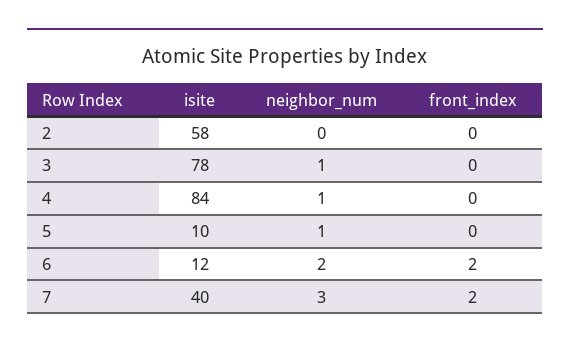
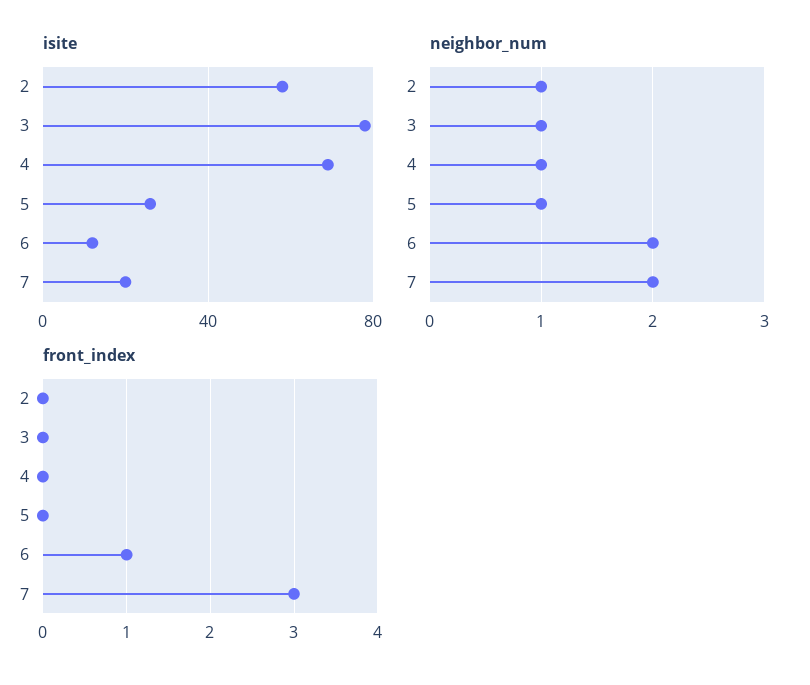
  {
    "isite": {
      "2": 58,
      "3": 78,
-     "4": 84,
+     "4": 70,
-     "5": 10,
+     "5": 25,
      "6": 12,
-     "7": 40
+     "7": 20
    },
    "neighbor_num": {
-     "2": 0,
+     "2": 1,
      "3": 1,
      "4": 1,
      "5": 1,
      "6": 2,
-     "7": 3
+     "7": 2
    },
    "front_index": {
      "2": 0,
      "3": 0,
      "4": 0,
      "5": 0,
-     "6": 2,
+     "6": 1,
-     "7": 2
+     "7": 3
    }
  }

